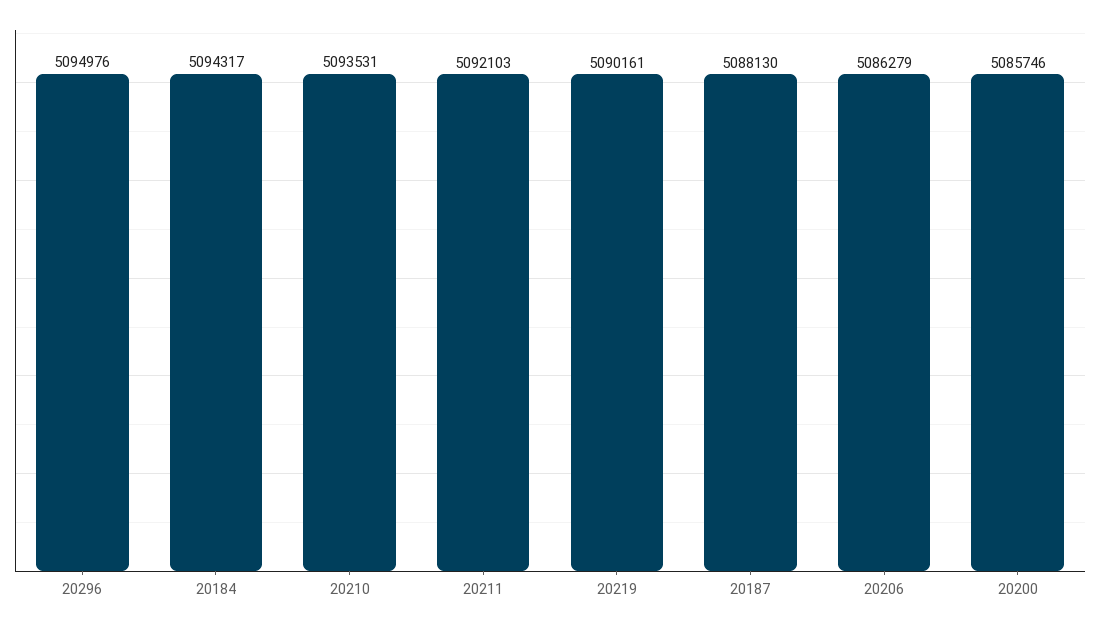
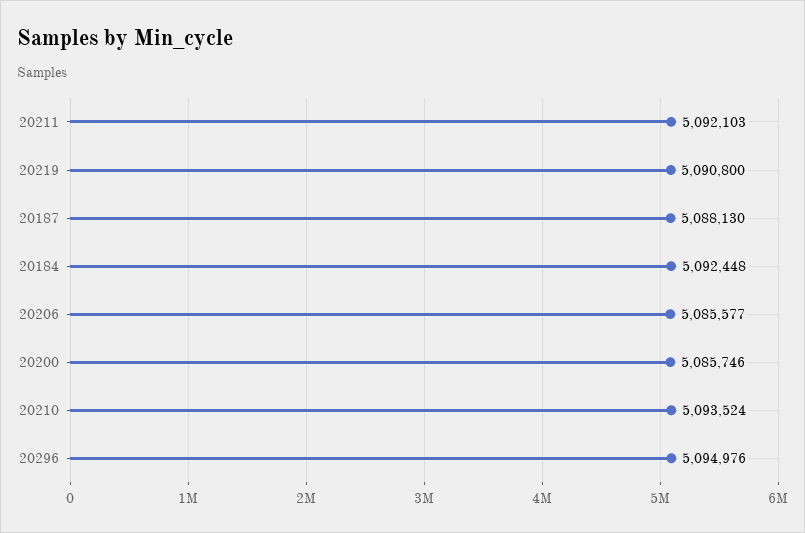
  {
    "20296": 5094976,
-   "20184": 5094317,
+   "20184": 5092448,
-   "20210": 5093531,
+   "20210": 5093524,
    "20211": 5092103,
-   "20219": 5090161,
+   "20219": 5090800,
    "20187": 5088130,
-   "20206": 5086279,
+   "20206": 5085577,
    "20200": 5085746
  }

